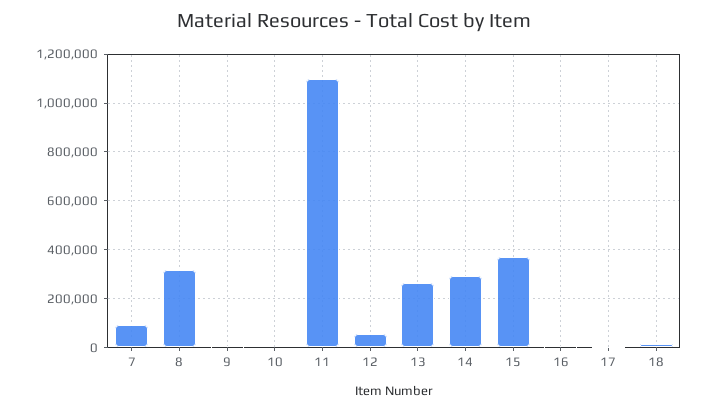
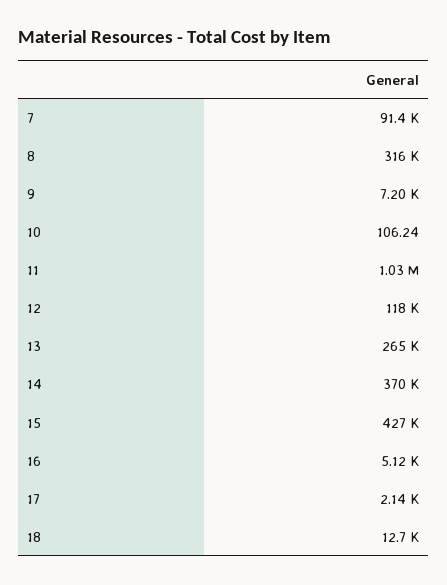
  {
    "7": 91400,
    "8": 316000,
    "9": 7200,
    "10": 106.24,
-   "11": 1100000,
+   "11": 1030000,
-   "12": 50000,
+   "12": 118000,
    "13": 265000,
-   "14": 300000,
+   "14": 370000,
-   "15": 375000,
+   "15": 427000,
    "16": 5120,
    "17": 2140,
    "18": 12700
  }

